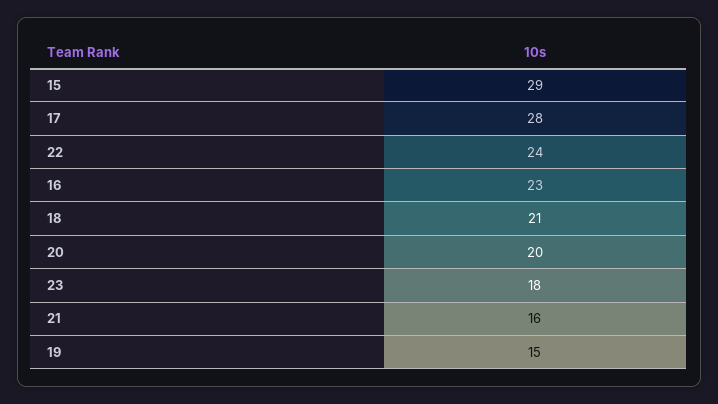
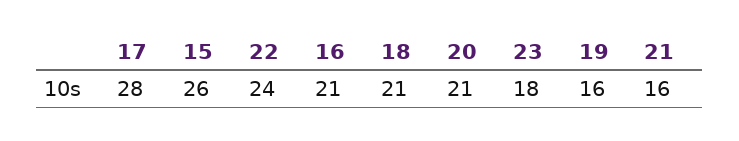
  {
-   "15": 29,
+   "15": 26,
    "17": 28,
    "22": 24,
-   "16": 23,
+   "16": 21,
    "18": 21,
-   "20": 20,
+   "20": 21,
    "23": 18,
    "21": 16,
-   "19": 15
+   "19": 16
  }

